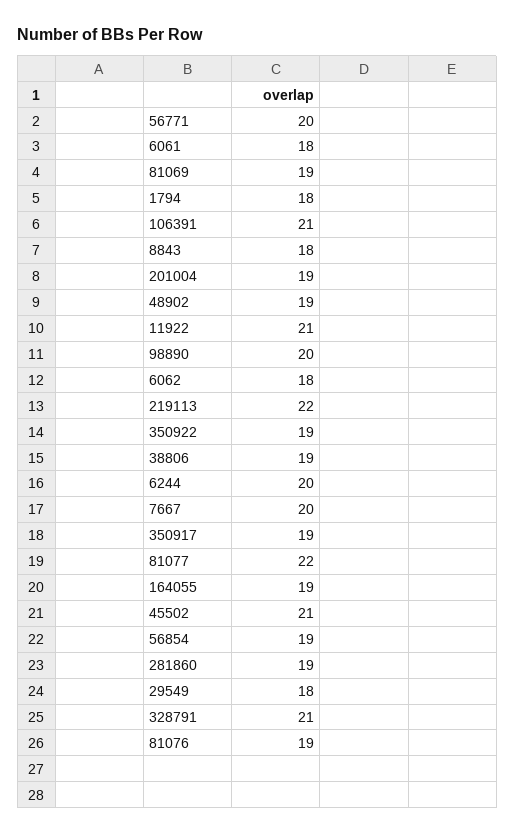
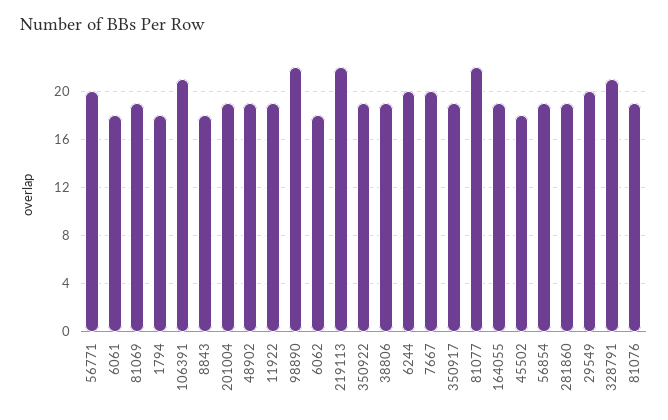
  {
    "56771": 20,
    "6061": 18,
    "81069": 19,
    "1794": 18,
    "106391": 21,
    "8843": 18,
    "201004": 19,
    "48902": 19,
-   "11922": 21,
+   "11922": 19,
-   "98890": 20,
+   "98890": 22,
    "6062": 18,
    "219113": 22,
    "350922": 19,
    "38806": 19,
    "6244": 20,
    "7667": 20,
    "350917": 19,
    "81077": 22,
    "164055": 19,
-   "45502": 21,
+   "45502": 18,
    "56854": 19,
    "281860": 19,
-   "29549": 18,
+   "29549": 20,
    "328791": 21,
    "81076": 19
  }

